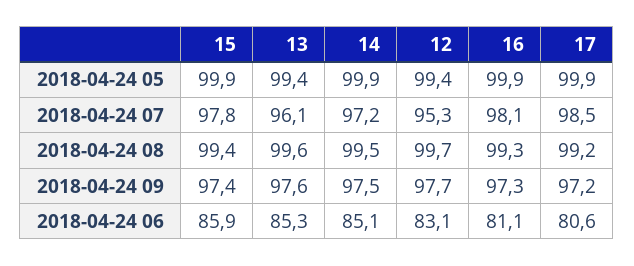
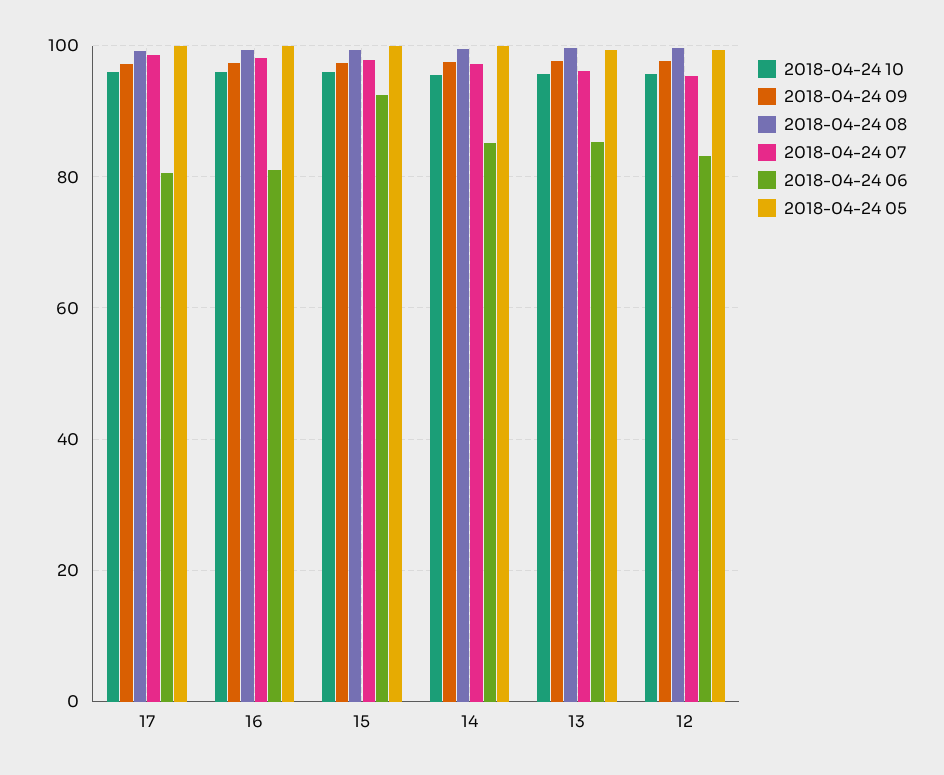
  {
    "2018-04-24 05": {
      "15": 99.9,
      "13": 99.4,
      "14": 99.9,
      "12": 99.4,
      "16": 99.9,
      "17": 99.9
    },
    "2018-04-24 07": {
      "15": 97.8,
      "13": 96.1,
      "14": 97.2,
      "12": 95.3,
      "16": 98.1,
      "17": 98.5
    },
    "2018-04-24 08": {
      "15": 99.4,
      "13": 99.6,
      "14": 99.5,
      "12": 99.7,
      "16": 99.3,
      "17": 99.2
    },
    "2018-04-24 09": {
      "15": 97.4,
      "13": 97.6,
      "14": 97.5,
      "12": 97.7,
      "16": 97.3,
      "17": 97.2
    },
    "2018-04-24 06": {
-     "15": 85.9,
+     "15": 92,
      "13": 85.3,
      "14": 85.1,
      "12": 83.1,
      "16": 81.1,
      "17": 80.6
-   }
+   },
+   "2018-04-24 10": {
+     "17": 96,
+     "16": 96,
+     "15": 96,
+     "14": 96,
+     "13": 96,
+     "12": 96
+   }
  }

